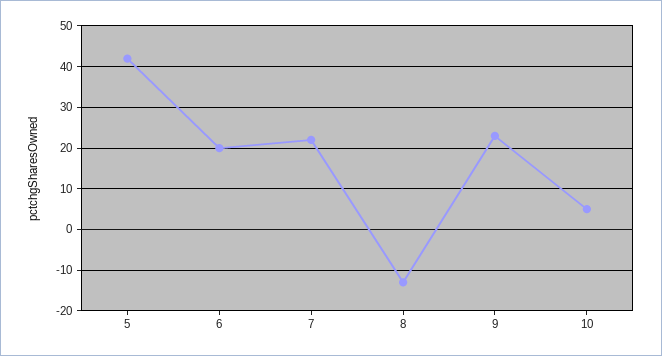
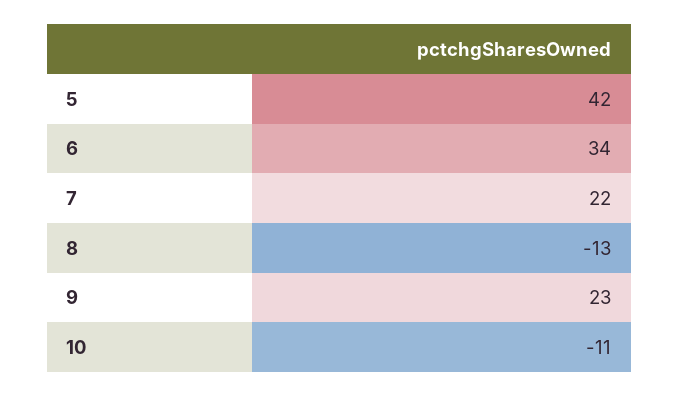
  {
    "5": 42,
-   "6": 20,
+   "6": 34,
    "7": 22,
    "8": -13,
    "9": 23,
-   "10": 5
+   "10": -11
  }

